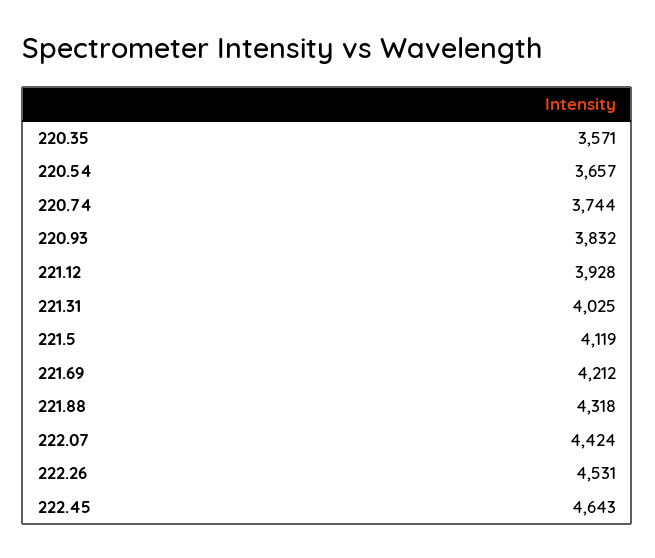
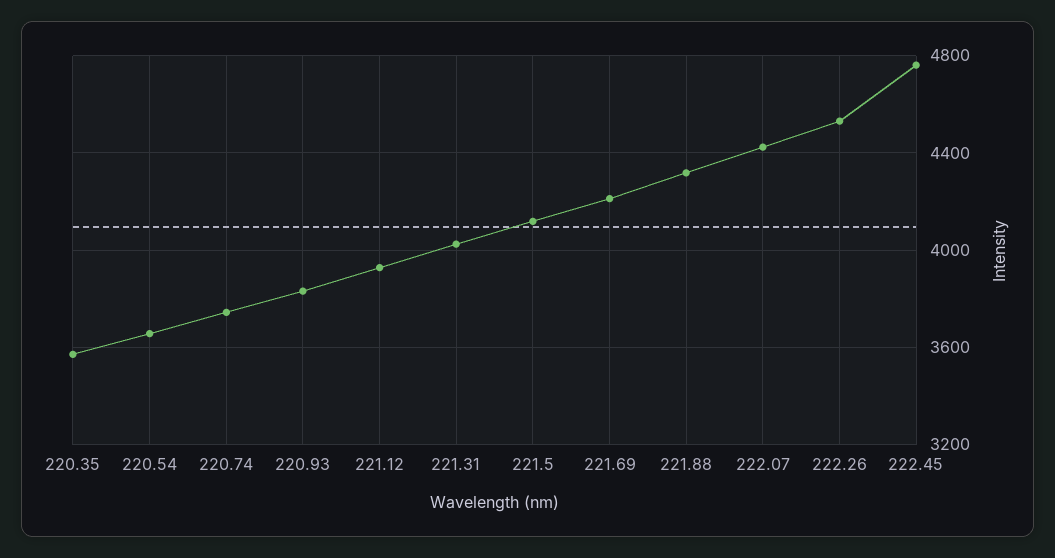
  {
    "220.35": 3571,
    "220.54": 3657,
    "220.74": 3744,
    "220.93": 3832,
    "221.12": 3928,
    "221.31": 4025,
    "221.5": 4119,
    "221.69": 4212,
    "221.88": 4318,
    "222.07": 4424,
    "222.26": 4531,
-   "222.45": 4643
+   "222.45": 4750
  }

